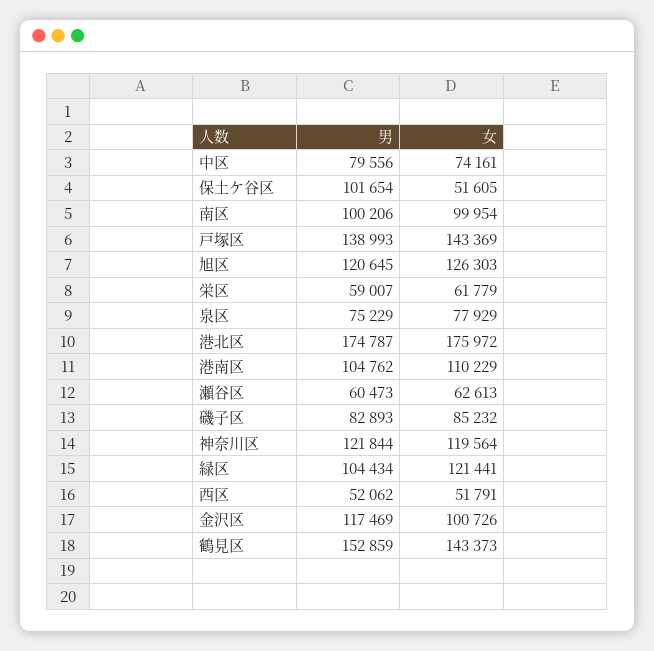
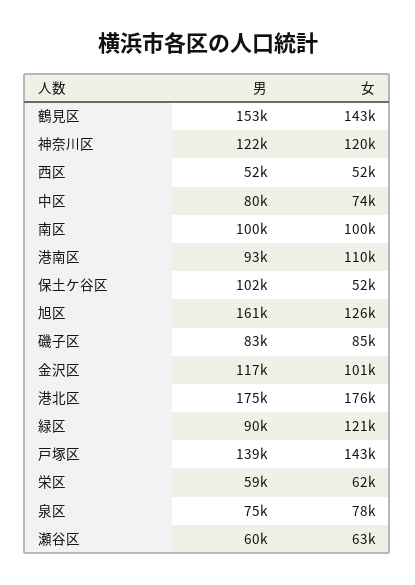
  {
    "男": {
      "中区": 79556,
      "保土ケ谷区": 101654,
      "南区": 100206,
      "戸塚区": 138993,
-     "旭区": 120645,
+     "旭区": 161000,
      "栄区": 59007,
      "泉区": 75229,
      "港北区": 174787,
-     "港南区": 104762,
+     "港南区": 93000,
      "瀬谷区": 60473,
      "磯子区": 82893,
      "神奈川区": 121844,
-     "緑区": 104434,
+     "緑区": 90000,
      "西区": 52062,
      "金沢区": 117469,
      "鶴見区": 152859
    },
    "女": {
      "中区": 74161,
      "保土ケ谷区": 51605,
      "南区": 99954,
      "戸塚区": 143369,
      "旭区": 126303,
      "栄区": 61779,
      "泉区": 77929,
      "港北区": 175972,
      "港南区": 110229,
      "瀬谷区": 62613,
      "磯子区": 85232,
      "神奈川区": 119564,
      "緑区": 121441,
      "西区": 51791,
      "金沢区": 100726,
      "鶴見区": 143373
    }
  }

